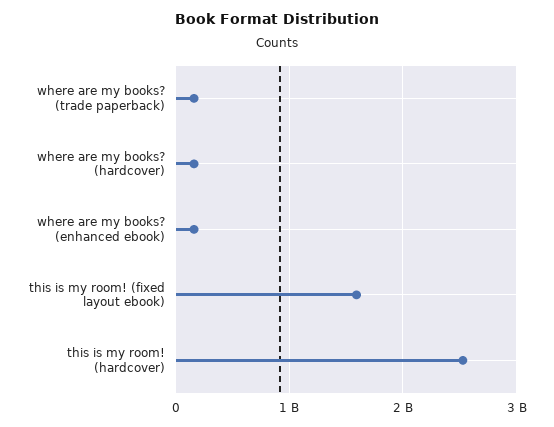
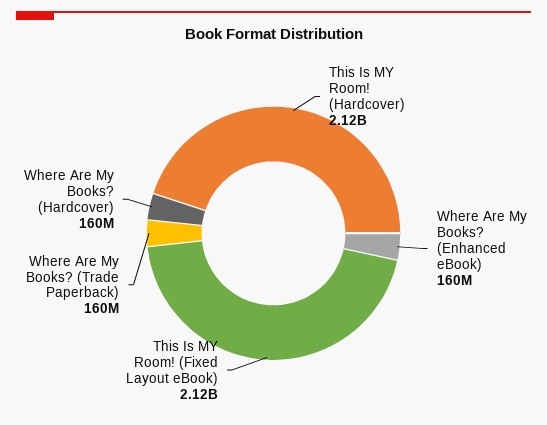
  {
    "where are my books? (trade paperback)": 160000000,
    "where are my books? (hardcover)": 160000000,
    "where are my books? (enhanced ebook)": 160000000,
-   "this is my room! (fixed layout ebook)": 1600000000,
+   "this is my room! (fixed layout ebook)": 2120000000,
-   "this is my room! (hardcover)": 2500000000
+   "this is my room! (hardcover)": 2120000000
  }

